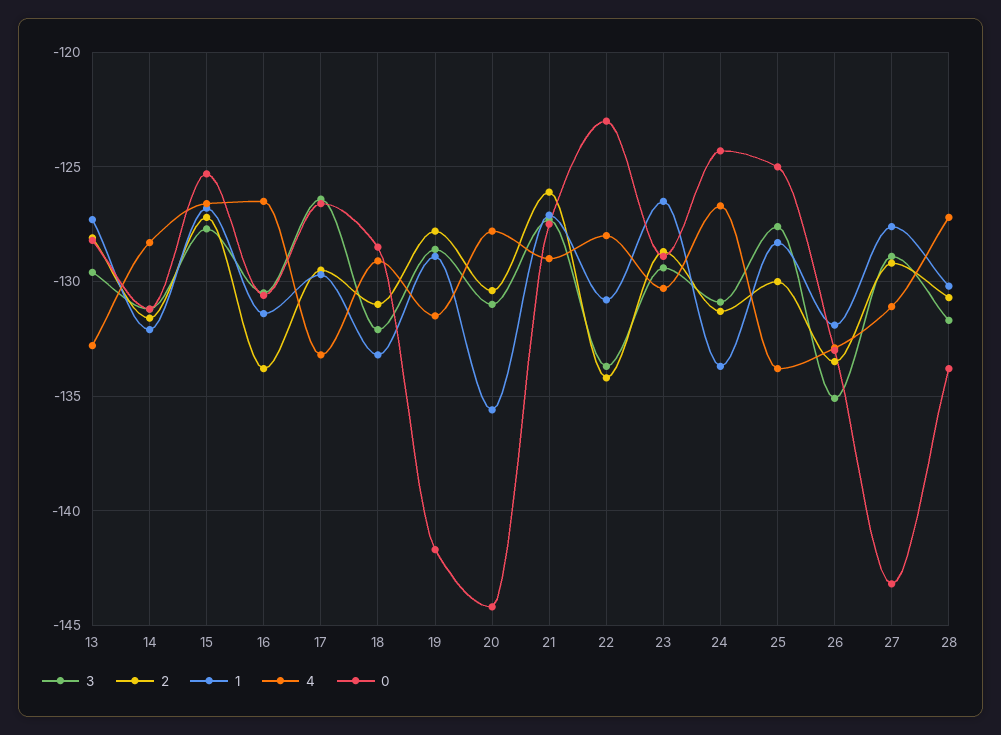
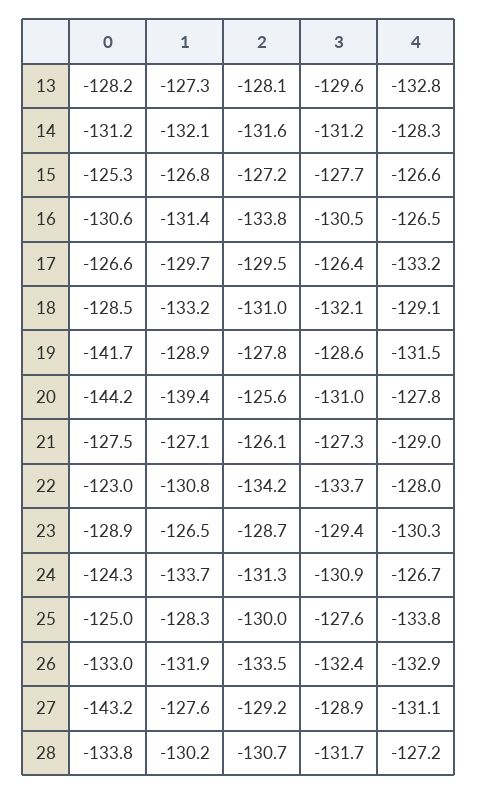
  {
    "3": {
      "13": -129.6,
      "14": -131.2,
      "15": -127.7,
      "16": -130.5,
      "17": -126.4,
      "18": -132.1,
      "19": -128.6,
      "20": -131,
      "21": -127.3,
      "22": -133.7,
      "23": -129.4,
      "24": -130.9,
      "25": -127.6,
-     "26": -135,
+     "26": -132.4,
      "27": -128.9,
      "28": -131.7
    },
    "2": {
      "13": -128.1,
      "14": -131.6,
      "15": -127.2,
      "16": -133.8,
      "17": -129.5,
      "18": -131,
      "19": -127.8,
-     "20": -130.5,
+     "20": -125.6,
      "21": -126.1,
      "22": -134.2,
      "23": -128.7,
      "24": -131.3,
      "25": -130,
      "26": -133.5,
      "27": -129.2,
      "28": -130.7
    },
    "1": {
      "13": -127.3,
      "14": -132.1,
      "15": -126.8,
      "16": -131.4,
      "17": -129.7,
      "18": -133.2,
      "19": -128.9,
-     "20": -135.5,
+     "20": -139.4,
      "21": -127.1,
      "22": -130.8,
      "23": -126.5,
      "24": -133.7,
      "25": -128.3,
      "26": -131.9,
      "27": -127.6,
      "28": -130.2
    },
    "4": {
      "13": -132.8,
      "14": -128.3,
      "15": -126.6,
      "16": -126.5,
      "17": -133.2,
      "18": -129.1,
      "19": -131.5,
      "20": -127.8,
      "21": -129,
      "22": -128,
      "23": -130.3,
      "24": -126.7,
      "25": -133.8,
      "26": -132.9,
      "27": -131.1,
      "28": -127.2
    },
    "0": {
      "13": -128.2,
      "14": -131.2,
      "15": -125.3,
      "16": -130.6,
      "17": -126.6,
      "18": -128.5,
      "19": -141.7,
      "20": -144.2,
      "21": -127.5,
      "22": -123,
      "23": -128.9,
      "24": -124.3,
      "25": -125,
      "26": -133,
      "27": -143.2,
      "28": -133.8
    }
  }

